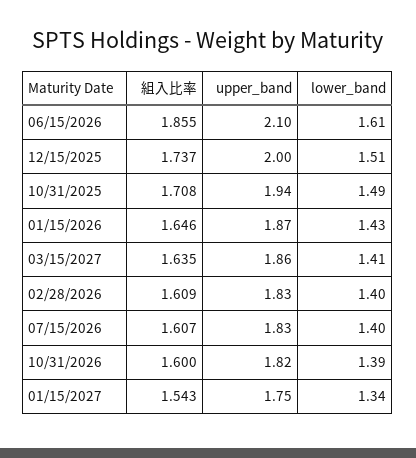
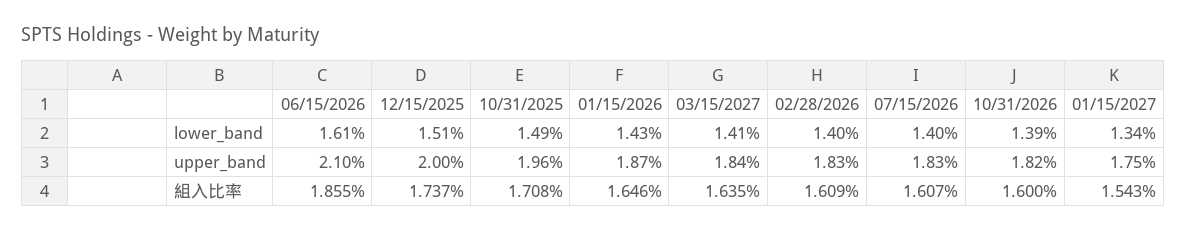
  {
    "組入比率": {
      "06/15/2026": 1.855,
      "12/15/2025": 1.737,
      "10/31/2025": 1.708,
      "01/15/2026": 1.646,
      "03/15/2027": 1.635,
      "02/28/2026": 1.609,
      "07/15/2026": 1.607,
      "10/31/2026": 1.6,
      "01/15/2027": 1.543
    },
    "upper_band": {
      "06/15/2026": 2.1,
      "12/15/2025": 2,
-     "10/31/2025": 1.94,
+     "10/31/2025": 1.96,
      "01/15/2026": 1.87,
-     "03/15/2027": 1.86,
+     "03/15/2027": 1.84,
      "02/28/2026": 1.83,
      "07/15/2026": 1.83,
      "10/31/2026": 1.82,
      "01/15/2027": 1.75
    },
    "lower_band": {
      "06/15/2026": 1.61,
      "12/15/2025": 1.51,
      "10/31/2025": 1.49,
      "01/15/2026": 1.43,
      "03/15/2027": 1.41,
      "02/28/2026": 1.4,
      "07/15/2026": 1.4,
      "10/31/2026": 1.39,
      "01/15/2027": 1.34
    }
  }

